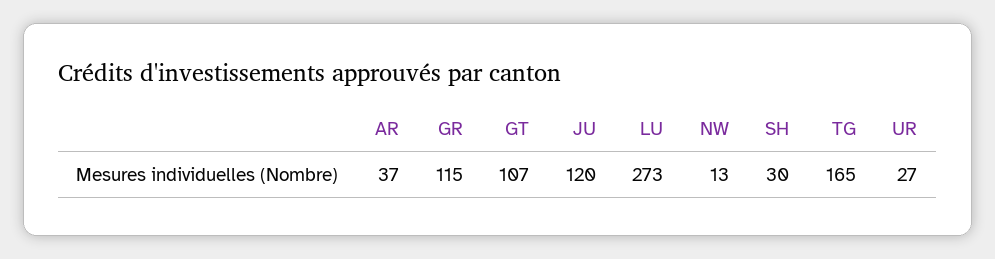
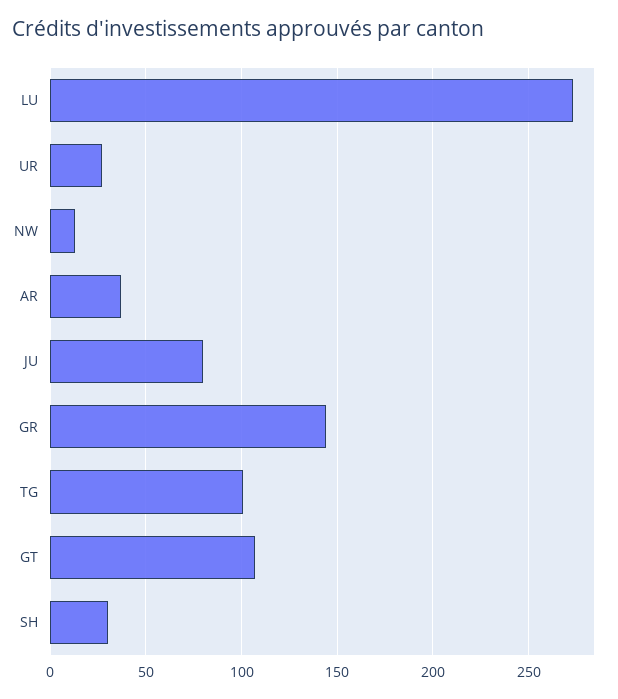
  {
    "AR": 37,
-   "GR": 115,
+   "GR": 145,
    "GT": 107,
-   "JU": 120,
+   "JU": 80,
    "LU": 273,
    "NW": 13,
    "SH": 30,
-   "TG": 165,
+   "TG": 100,
    "UR": 27
  }

